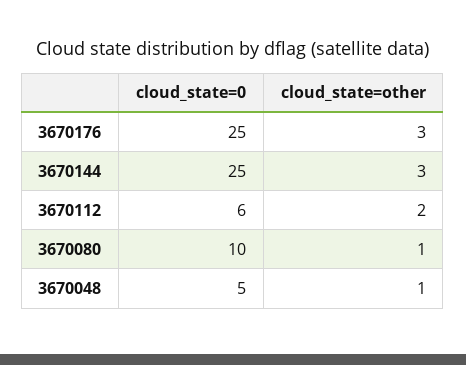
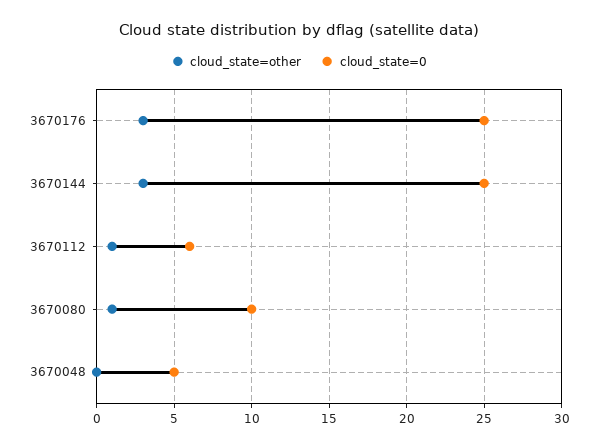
  {
    "cloud_state=0": {
      "3670176": 25,
      "3670144": 25,
      "3670112": 6,
      "3670080": 10,
      "3670048": 5
    },
    "cloud_state=other": {
      "3670176": 3,
      "3670144": 3,
-     "3670112": 2,
+     "3670112": 1,
      "3670080": 1,
-     "3670048": 1
+     "3670048": 0
    }
  }

